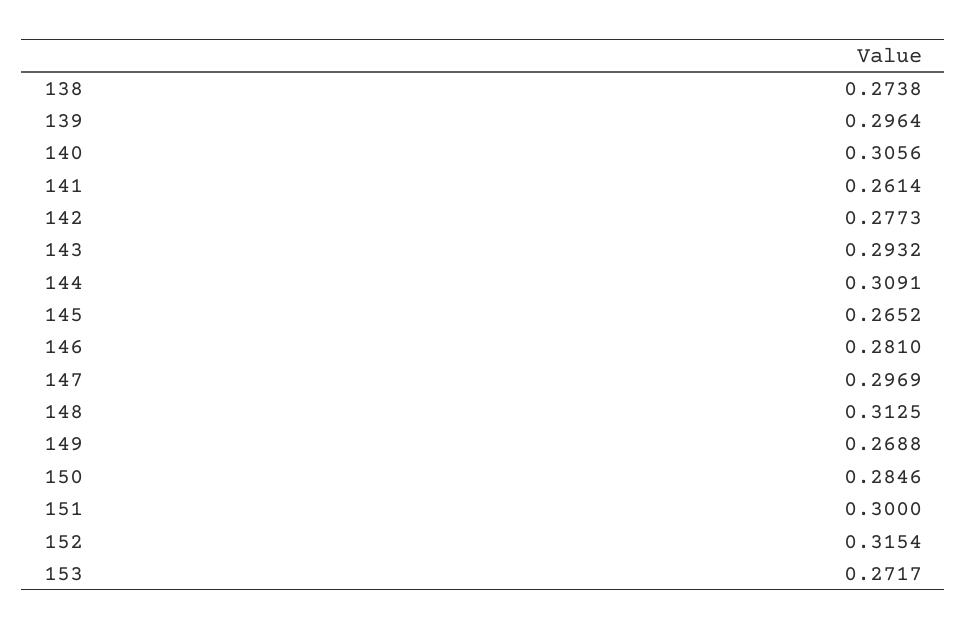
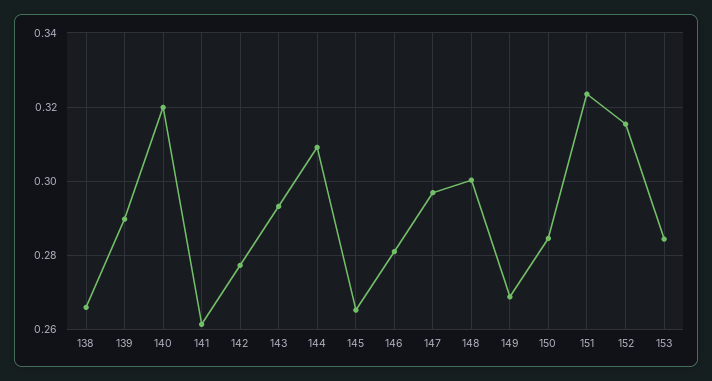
  {
-   "138": 0.2738,
+   "138": 0.266,
-   "139": 0.2964,
+   "139": 0.29,
-   "140": 0.3056,
+   "140": 0.32,
    "141": 0.2614,
    "142": 0.2773,
    "143": 0.2932,
    "144": 0.3091,
    "145": 0.2652,
    "146": 0.281,
    "147": 0.2969,
-   "148": 0.3125,
+   "148": 0.3,
    "149": 0.2688,
    "150": 0.2846,
-   "151": 0.3,
+   "151": 0.324,
    "152": 0.3154,
-   "153": 0.2717
+   "153": 0.284
  }

